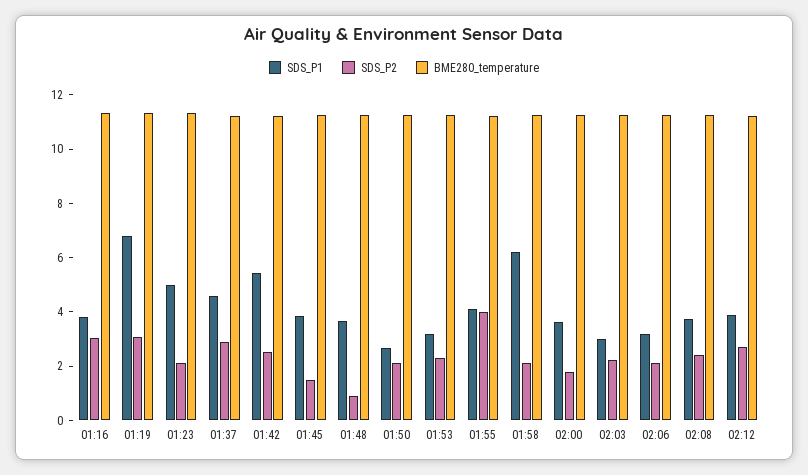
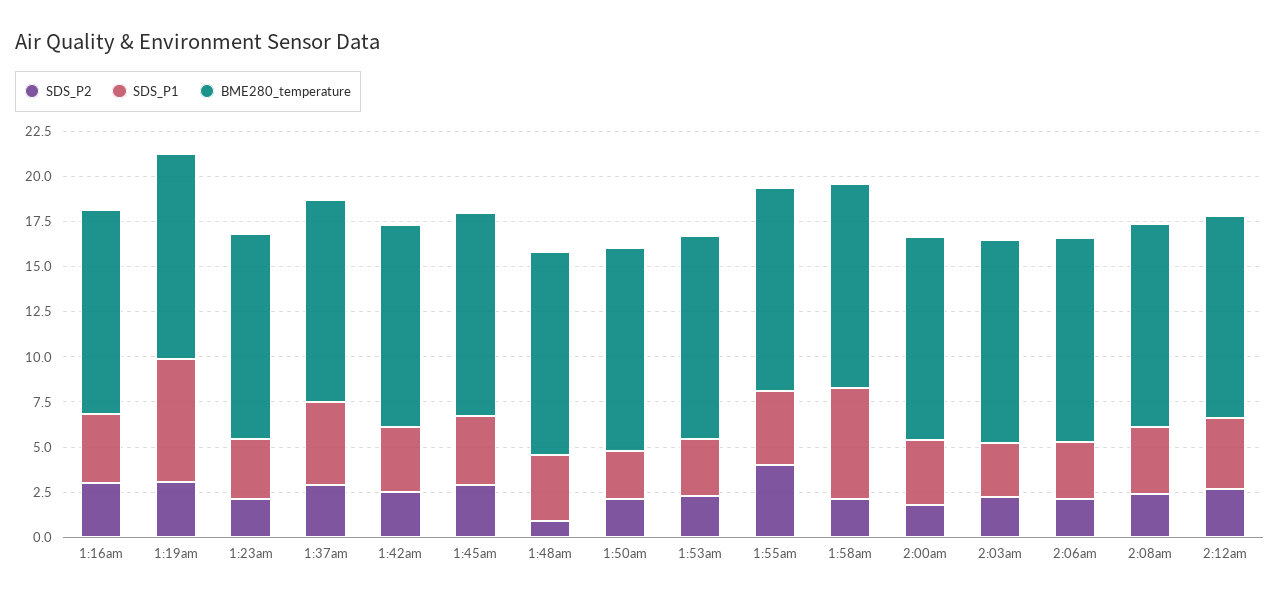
  {
    "SDS_P1": {
      "01:16": 4,
      "01:19": 7,
-     "01:23": 5,
+     "01:23": 3.5,
      "01:37": 4.5,
-     "01:42": 5.5,
+     "01:42": 3.5,
      "01:45": 4,
      "01:48": 3.5,
      "01:50": 2.5,
      "01:53": 3,
      "01:55": 4,
      "01:58": 6,
      "02:00": 3.5,
      "02:03": 3,
      "02:06": 3,
      "02:08": 3.5,
      "02:12": 4
    },
    "SDS_P2": {
      "01:16": 3,
      "01:19": 3,
      "01:23": 2,
      "01:37": 3,
      "01:42": 2.5,
-     "01:45": 1.5,
+     "01:45": 3,
      "01:48": 1,
      "01:50": 2,
      "01:53": 2.5,
      "01:55": 4,
      "01:58": 2,
      "02:00": 2,
      "02:03": 2,
      "02:06": 2,
      "02:08": 2.5,
      "02:12": 2.5
    },
    "BME280_temperature": {
      "01:16": 11.5,
      "01:19": 11.5,
      "01:23": 11.5,
      "01:37": 11,
      "01:42": 11,
      "01:45": 11.5,
      "01:48": 11.5,
      "01:50": 11.5,
      "01:53": 11.5,
      "01:55": 11,
      "01:58": 11.5,
      "02:00": 11.5,
      "02:03": 11.5,
      "02:06": 11.5,
      "02:08": 11,
      "02:12": 11
    }
  }

